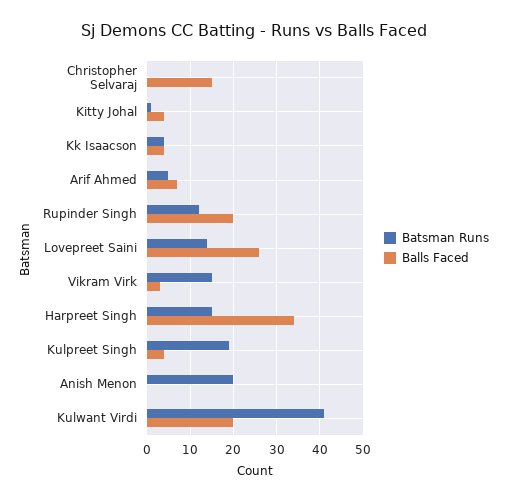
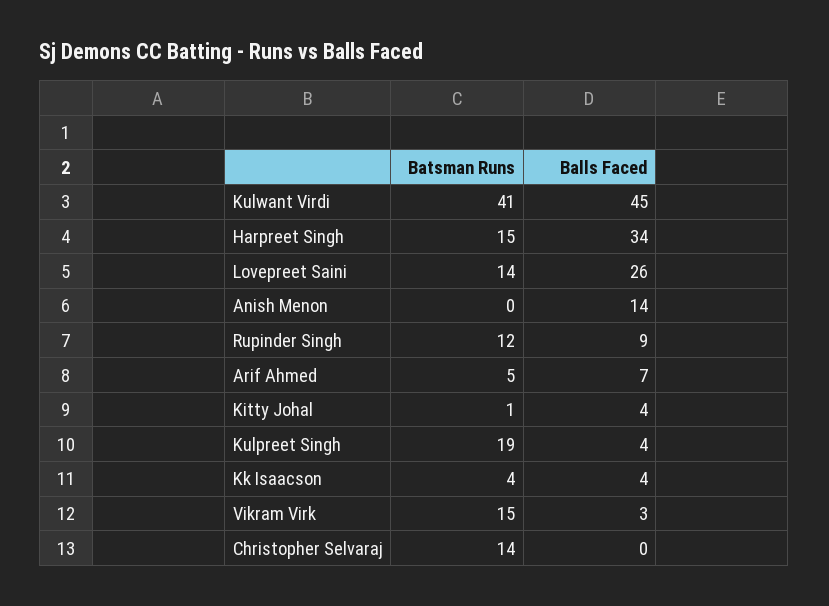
  {
    "Batsman Runs": {
-     "Christopher Selvaraj": 0,
+     "Christopher Selvaraj": 14,
      "Kitty Johal": 1,
      "Kk Isaacson": 4,
      "Arif Ahmed": 5,
      "Rupinder Singh": 12,
      "Lovepreet Saini": 14,
      "Vikram Virk": 15,
      "Harpreet Singh": 15,
      "Kulpreet Singh": 19,
-     "Anish Menon": 20,
+     "Anish Menon": 0,
      "Kulwant Virdi": 41
    },
    "Balls Faced": {
-     "Christopher Selvaraj": 15,
+     "Christopher Selvaraj": 0,
      "Kitty Johal": 4,
      "Kk Isaacson": 4,
      "Arif Ahmed": 7,
-     "Rupinder Singh": 20,
+     "Rupinder Singh": 9,
      "Lovepreet Saini": 26,
      "Vikram Virk": 3,
      "Harpreet Singh": 34,
      "Kulpreet Singh": 4,
-     "Anish Menon": 0,
+     "Anish Menon": 14,
-     "Kulwant Virdi": 20
+     "Kulwant Virdi": 45
    }
  }

